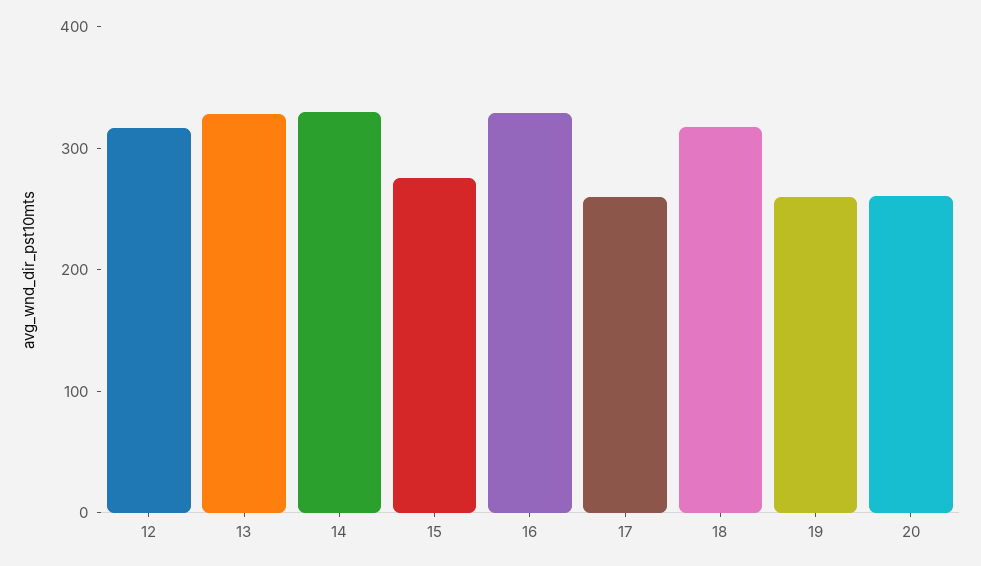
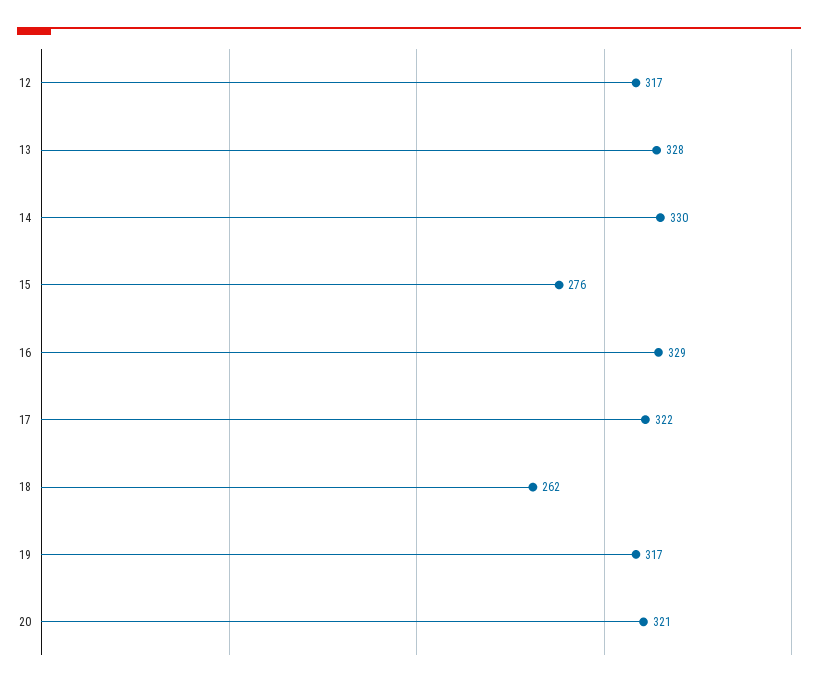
  {
    "12": 317,
    "13": 328,
    "14": 330,
    "15": 276,
    "16": 329,
-   "17": 260,
+   "17": 322,
-   "18": 320,
+   "18": 262,
-   "19": 260,
+   "19": 317,
-   "20": 260
+   "20": 321
  }

